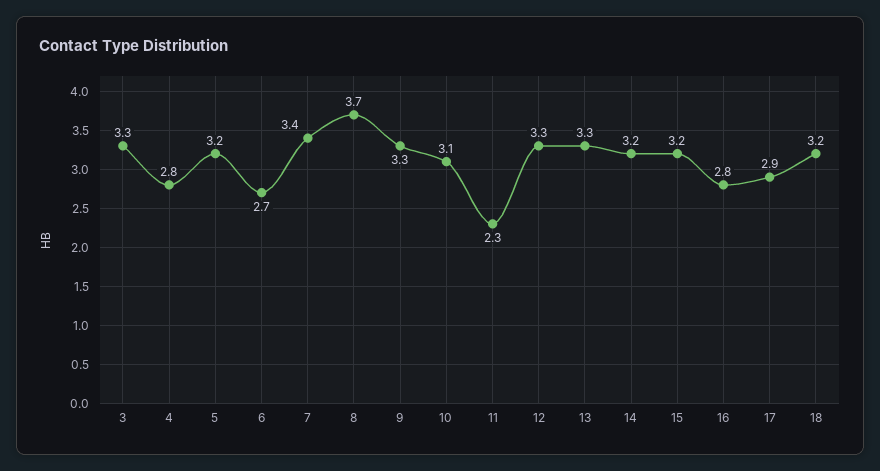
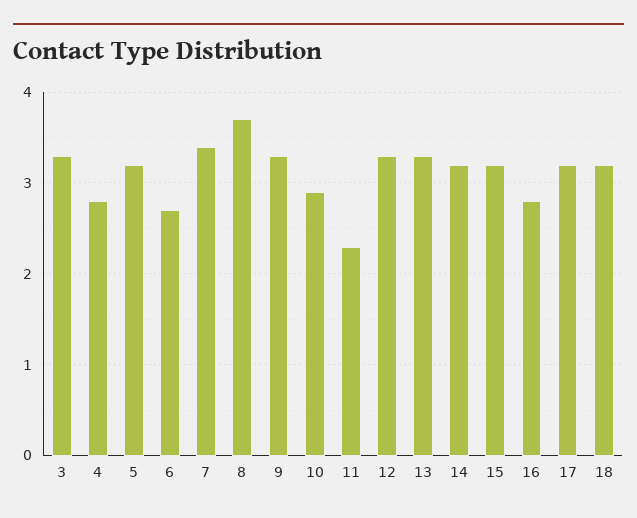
  {
    "3": 3.3,
    "4": 2.8,
    "5": 3.2,
    "6": 2.7,
    "7": 3.4,
    "8": 3.7,
    "9": 3.3,
-   "10": 3.1,
+   "10": 2.9,
    "11": 2.3,
    "12": 3.3,
    "13": 3.3,
    "14": 3.2,
    "15": 3.2,
    "16": 2.8,
-   "17": 2.9,
+   "17": 3.2,
    "18": 3.2
  }

